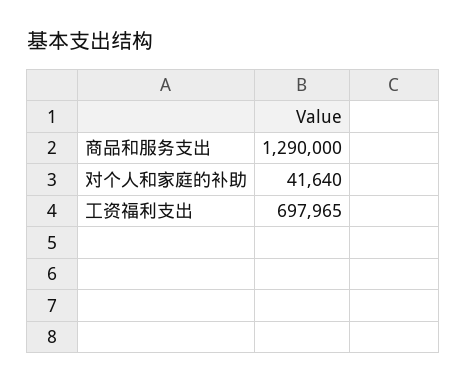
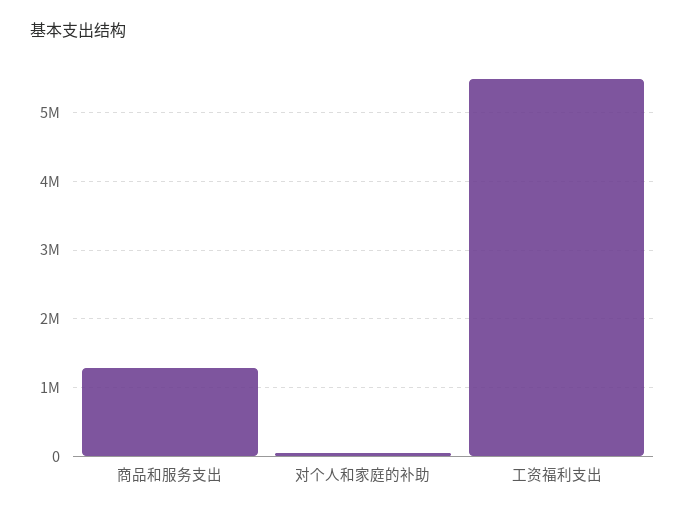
  {
    "商品和服务支出": 1290000,
    "对个人和家庭的补助": 41640,
-   "工资福利支出": 697965
+   "工资福利支出": 5500000
  }

